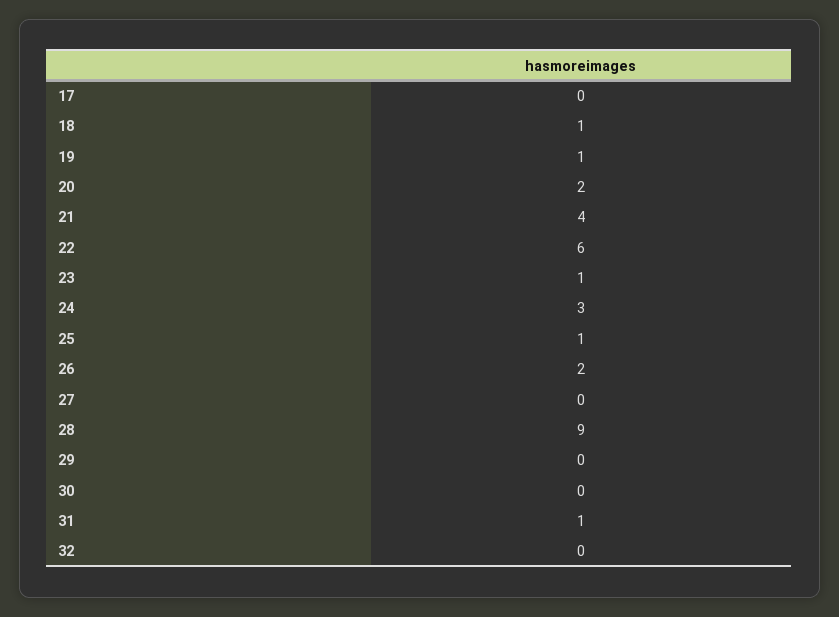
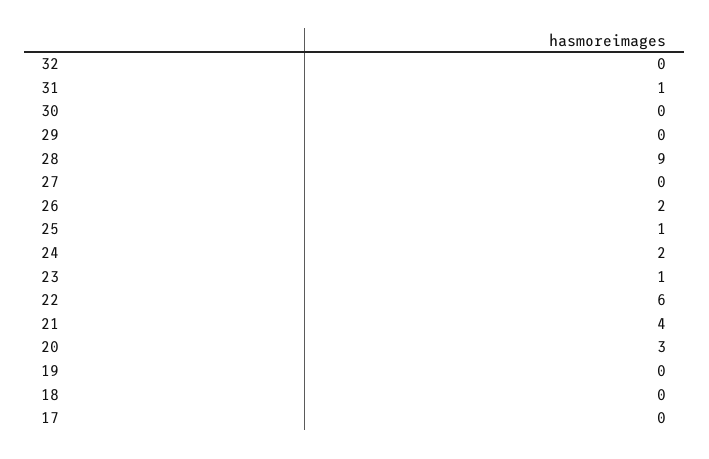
  {
    "17": 0,
-   "18": 1,
+   "18": 0,
-   "19": 1,
+   "19": 0,
-   "20": 2,
+   "20": 3,
    "21": 4,
    "22": 6,
    "23": 1,
-   "24": 3,
+   "24": 2,
    "25": 1,
    "26": 2,
    "27": 0,
    "28": 9,
    "29": 0,
    "30": 0,
    "31": 1,
    "32": 0
  }

